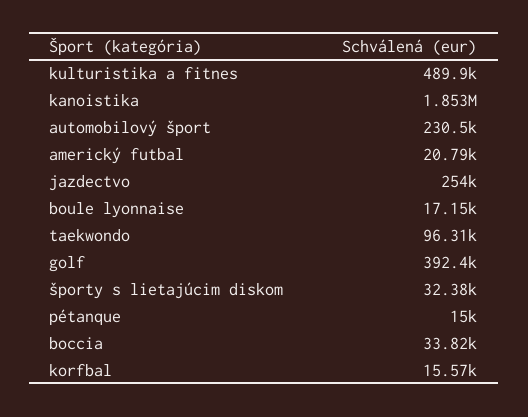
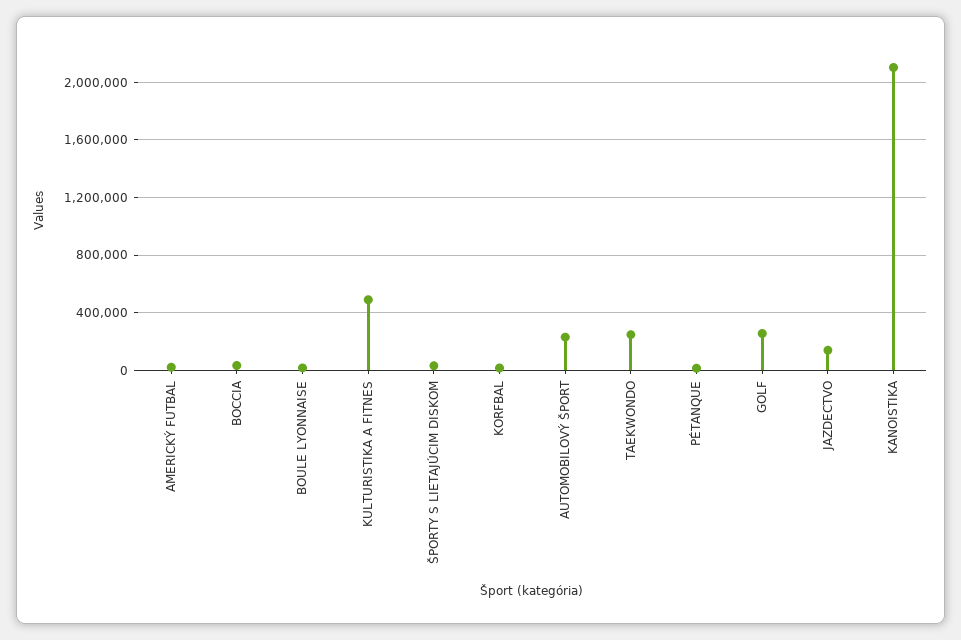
  {
    "kulturistika a fitnes": 489900,
-   "kanoistika": 1853000,
+   "kanoistika": 2100000,
    "automobilový šport": 230500,
    "americký futbal": 20790,
-   "jazdectvo": 254000,
+   "jazdectvo": 150000,
    "boule lyonnaise": 17150,
-   "taekwondo": 96310,
+   "taekwondo": 250000,
-   "golf": 392400,
+   "golf": 250000,
    "športy s lietajúcim diskom": 32380,
    "pétanque": 15000,
    "boccia": 33820,
    "korfbal": 15570
  }

